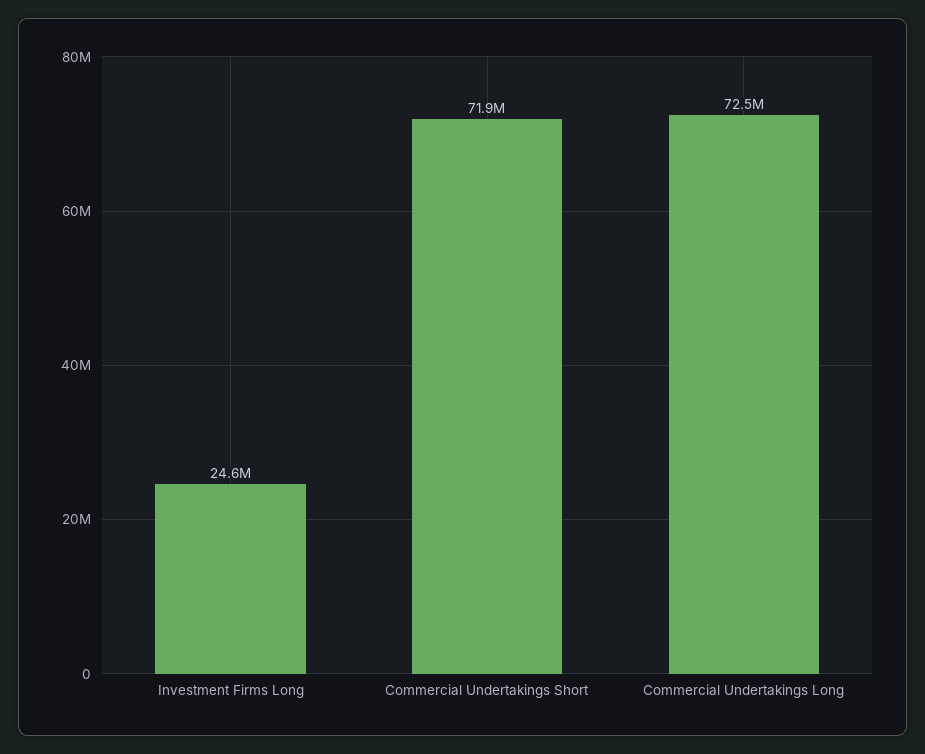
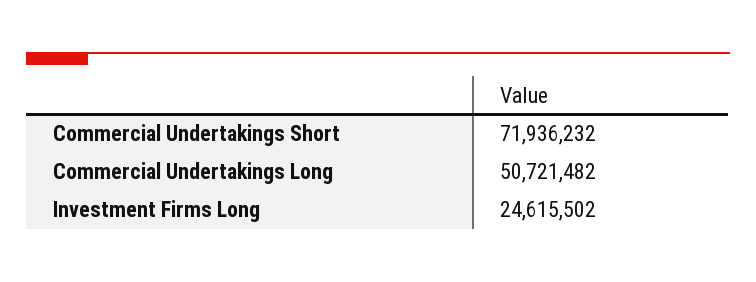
  {
    "Investment Firms Long": 24615502,
    "Commercial Undertakings Short": 71936232,
-   "Commercial Undertakings Long": 72500000
+   "Commercial Undertakings Long": 50721482
  }

